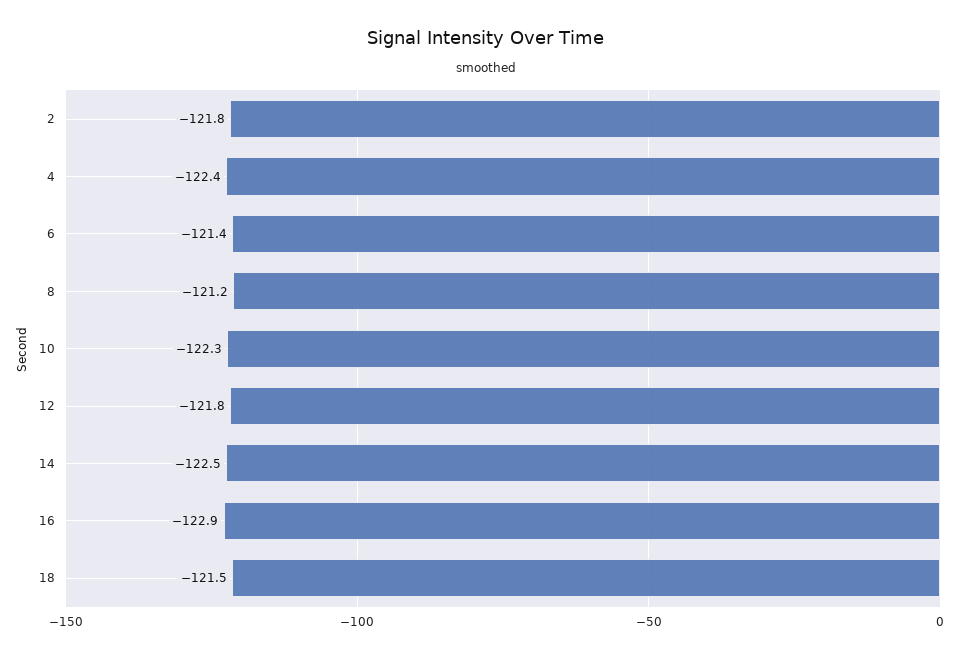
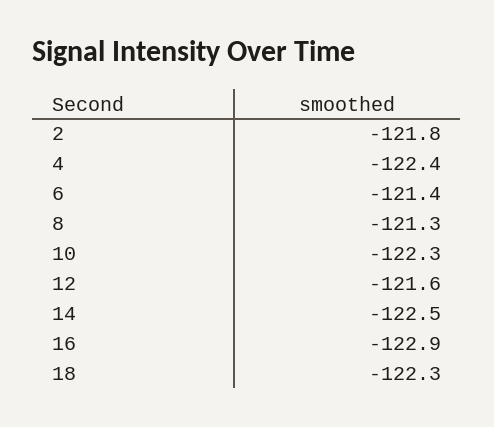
  {
    "2": -121.8,
    "4": -122.4,
    "6": -121.4,
-   "8": -121.2,
+   "8": -121.3,
    "10": -122.3,
-   "12": -121.8,
+   "12": -121.6,
    "14": -122.5,
    "16": -122.9,
-   "18": -121.5
+   "18": -122.3
  }

